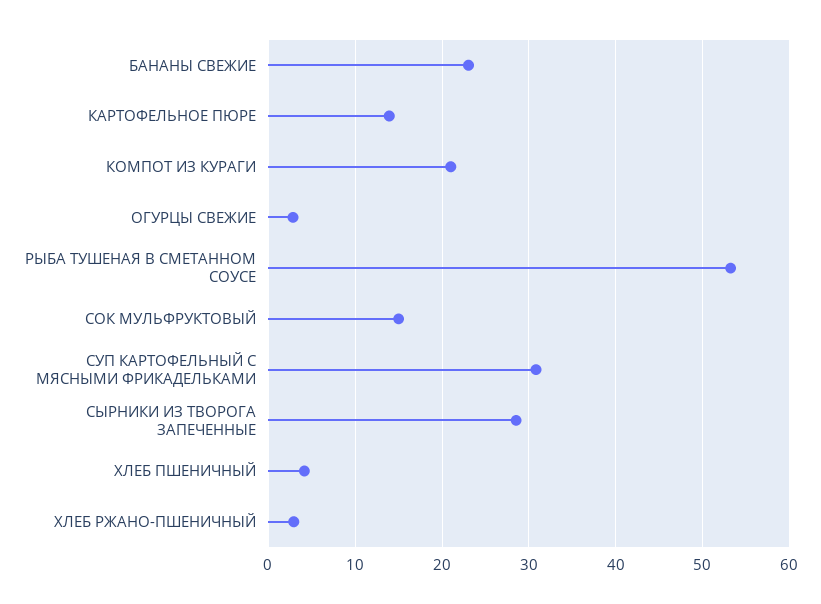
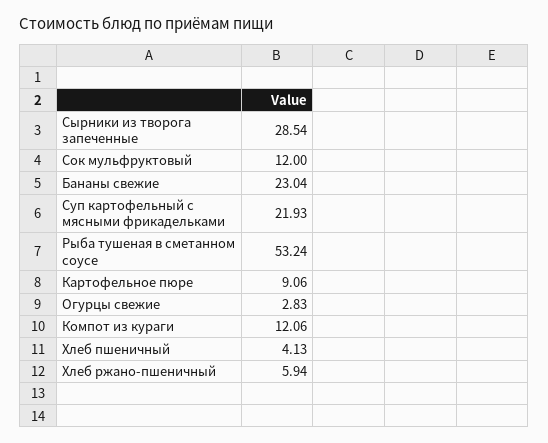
  {
    "БАНАНЫ СВЕЖИЕ": 23.04,
-   "КАРТОФЕЛЬНОЕ ПЮРЕ": 14,
+   "КАРТОФЕЛЬНОЕ ПЮРЕ": 9.06,
-   "КОМПОТ ИЗ КУРАГИ": 21,
+   "КОМПОТ ИЗ КУРАГИ": 12.06,
    "ОГУРЦЫ СВЕЖИЕ": 2.83,
    "РЫБА ТУШЕНАЯ В СМЕТАННОМ СОУСЕ": 53.24,
-   "СОК МУЛЬФРУКТОВЫЙ": 15,
+   "СОК МУЛЬФРУКТОВЫЙ": 12,
-   "СУП КАРТОФЕЛЬНЫЙ С МЯСНЫМИ ФРИКАДЕЛЬКАМИ": 31,
+   "СУП КАРТОФЕЛЬНЫЙ С МЯСНЫМИ ФРИКАДЕЛЬКАМИ": 21.93,
    "СЫРНИКИ ИЗ ТВОРОГА ЗАПЕЧЕННЫЕ": 28.54,
    "ХЛЕБ ПШЕНИЧНЫЙ": 4.13,
-   "ХЛЕБ РЖАНО-ПШЕНИЧНЫЙ": 3
+   "ХЛЕБ РЖАНО-ПШЕНИЧНЫЙ": 5.94
  }

